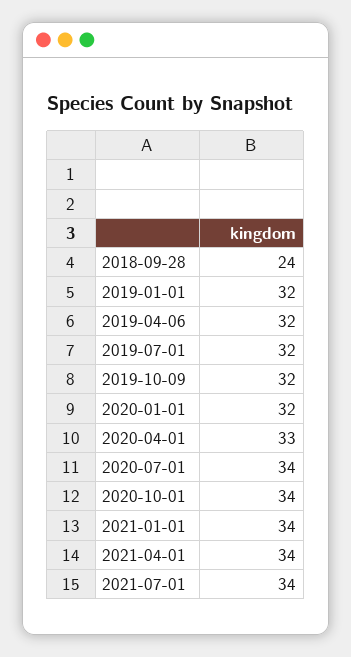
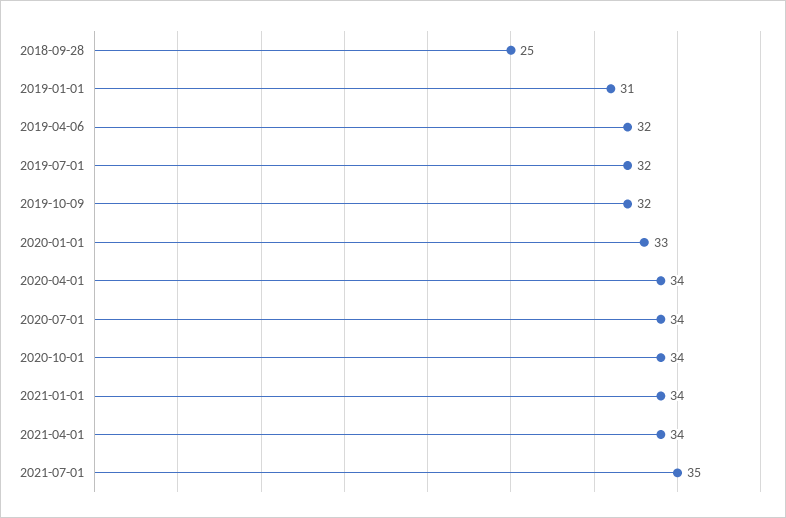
  {
-   "2018-09-28": 24,
+   "2018-09-28": 25,
-   "2019-01-01": 32,
+   "2019-01-01": 31,
    "2019-04-06": 32,
    "2019-07-01": 32,
    "2019-10-09": 32,
-   "2020-01-01": 32,
+   "2020-01-01": 33,
-   "2020-04-01": 33,
+   "2020-04-01": 34,
    "2020-07-01": 34,
    "2020-10-01": 34,
    "2021-01-01": 34,
    "2021-04-01": 34,
-   "2021-07-01": 34
+   "2021-07-01": 35
  }

